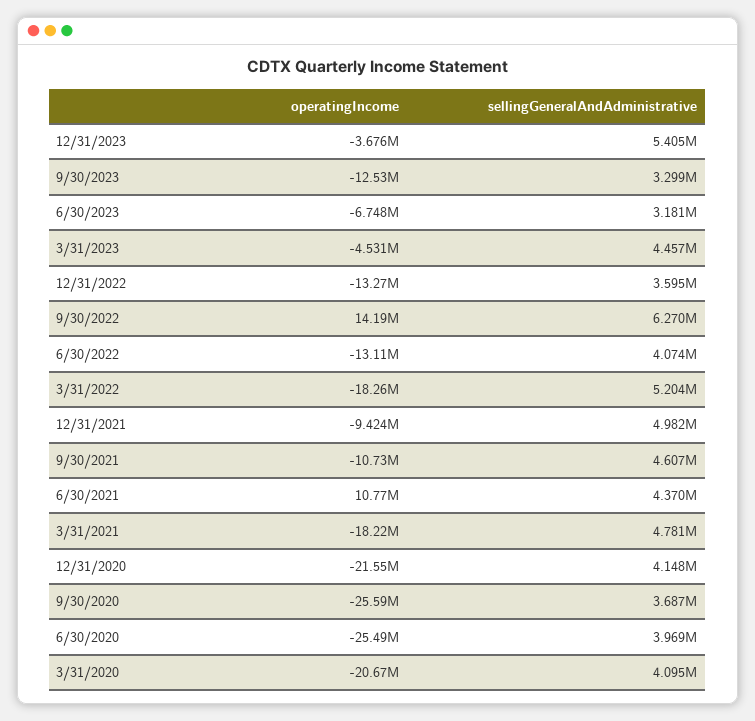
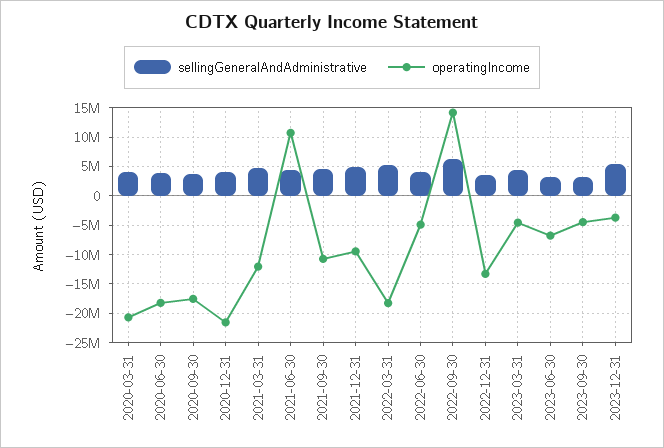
  {
    "operatingIncome": {
      "12/31/2023": -3676000,
-     "9/30/2023": -12530000,
+     "9/30/2023": -5000000,
      "6/30/2023": -6748000,
      "3/31/2023": -4531000,
      "12/31/2022": -13270000,
      "9/30/2022": 14190000,
-     "6/30/2022": -13110000,
+     "6/30/2022": -5000000,
      "3/31/2022": -18260000,
      "12/31/2021": -9424000,
      "9/30/2021": -10730000,
      "6/30/2021": 10770000,
-     "3/31/2021": -18220000,
+     "3/31/2021": -12500000,
      "12/31/2020": -21550000,
-     "9/30/2020": -25590000,
+     "9/30/2020": -17500000,
-     "6/30/2020": -25490000,
+     "6/30/2020": -17500000,
      "3/31/2020": -20670000
    },
    "sellingGeneralAndAdministrative": {
      "12/31/2023": 5405000,
      "9/30/2023": 3299000,
      "6/30/2023": 3181000,
      "3/31/2023": 4457000,
      "12/31/2022": 3595000,
      "9/30/2022": 6270000,
      "6/30/2022": 4074000,
      "3/31/2022": 5204000,
      "12/31/2021": 4982000,
      "9/30/2021": 4607000,
      "6/30/2021": 4370000,
      "3/31/2021": 4781000,
      "12/31/2020": 4148000,
      "9/30/2020": 3687000,
      "6/30/2020": 3969000,
      "3/31/2020": 4095000
    }
  }

